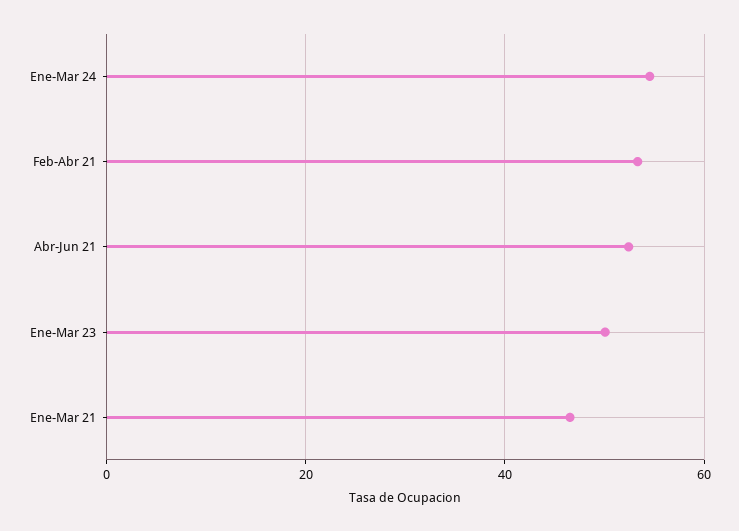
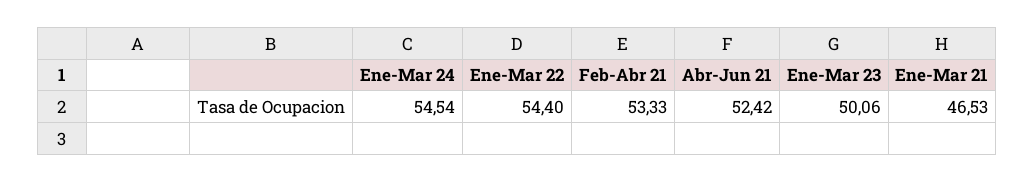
  {
    "Ene-Mar 24": 54.54,
    "Feb-Abr 21": 53.33,
    "Abr-Jun 21": 52.42,
    "Ene-Mar 23": 50.06,
-   "Ene-Mar 21": 46.53
+   "Ene-Mar 21": 46.53,
+   "Ene-Mar 22": 54.4
  }

